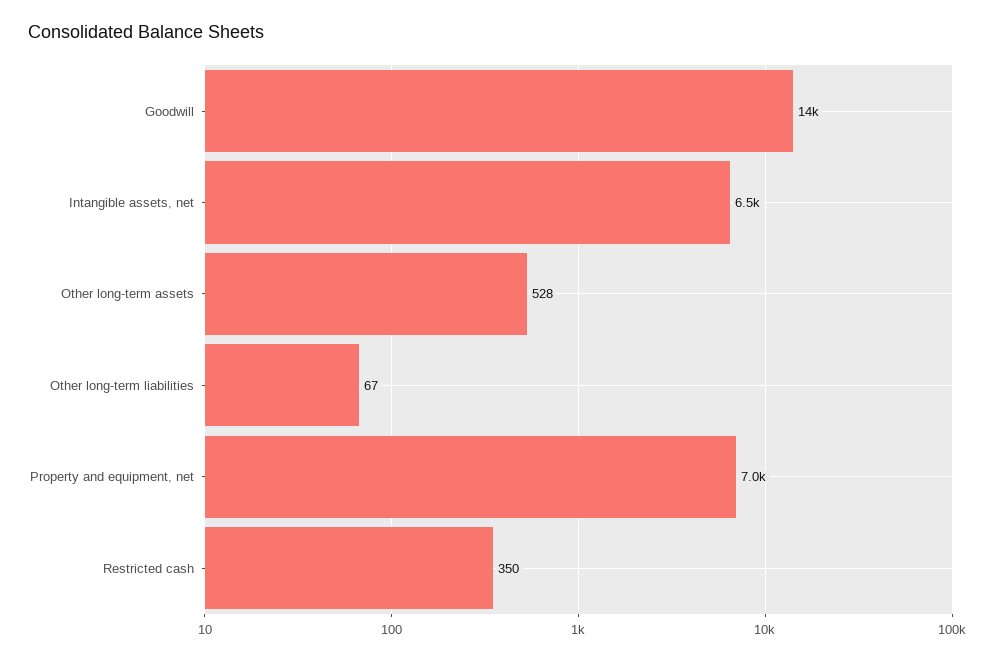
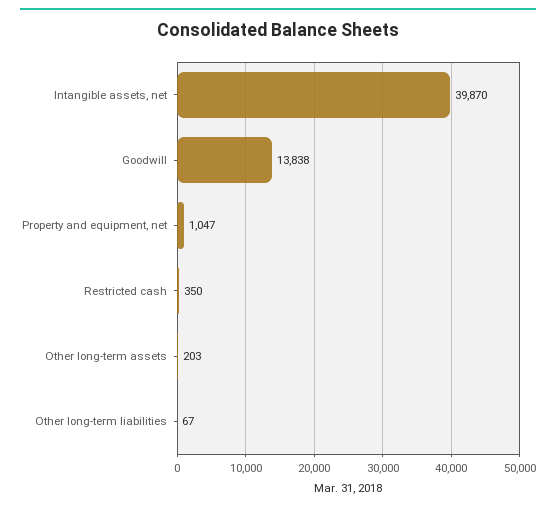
  {
    "Goodwill": 13838,
-   "Intangible assets, net": 6500,
+   "Intangible assets, net": 39870,
-   "Other long-term assets": 528,
+   "Other long-term assets": 203,
    "Other long-term liabilities": 67,
-   "Property and equipment, net": 7000,
+   "Property and equipment, net": 1047,
    "Restricted cash": 350
  }

